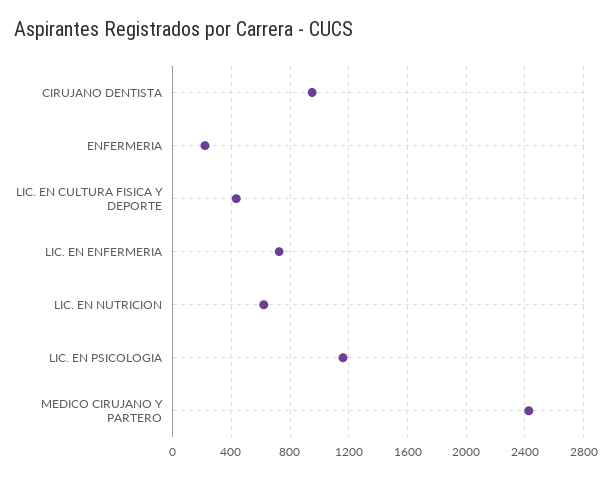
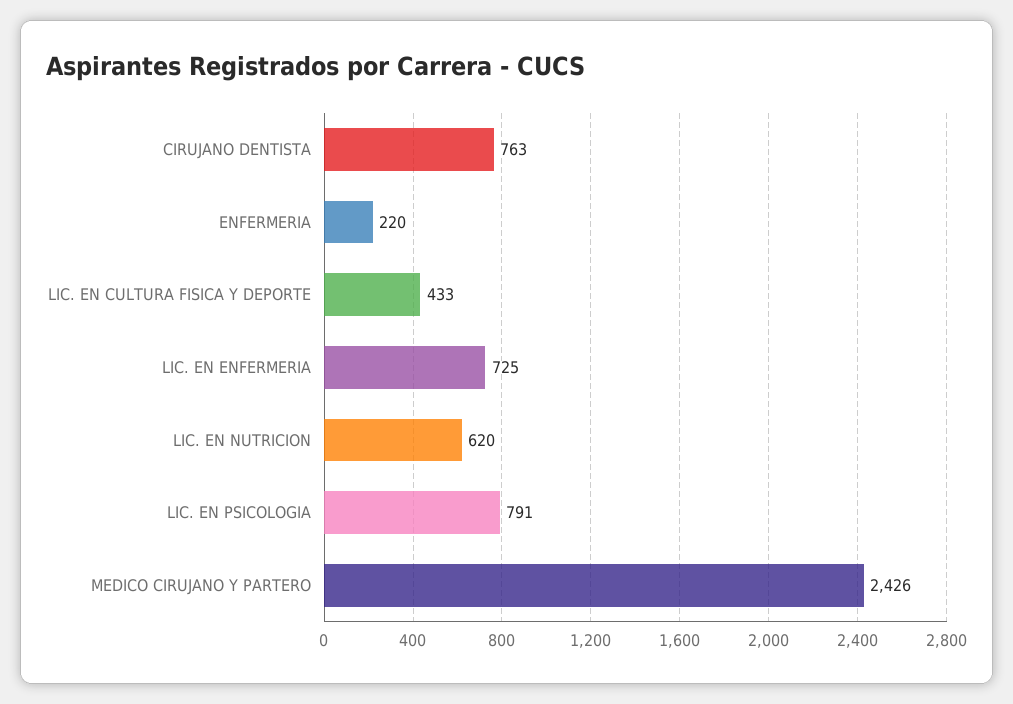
  {
-   "CIRUJANO DENTISTA": 950,
+   "CIRUJANO DENTISTA": 763,
    "ENFERMERIA": 220,
    "LIC. EN CULTURA FISICA Y DEPORTE": 433,
    "LIC. EN ENFERMERIA": 725,
    "LIC. EN NUTRICION": 620,
-   "LIC. EN PSICOLOGIA": 1150,
+   "LIC. EN PSICOLOGIA": 791,
    "MEDICO CIRUJANO Y PARTERO": 2426
  }

